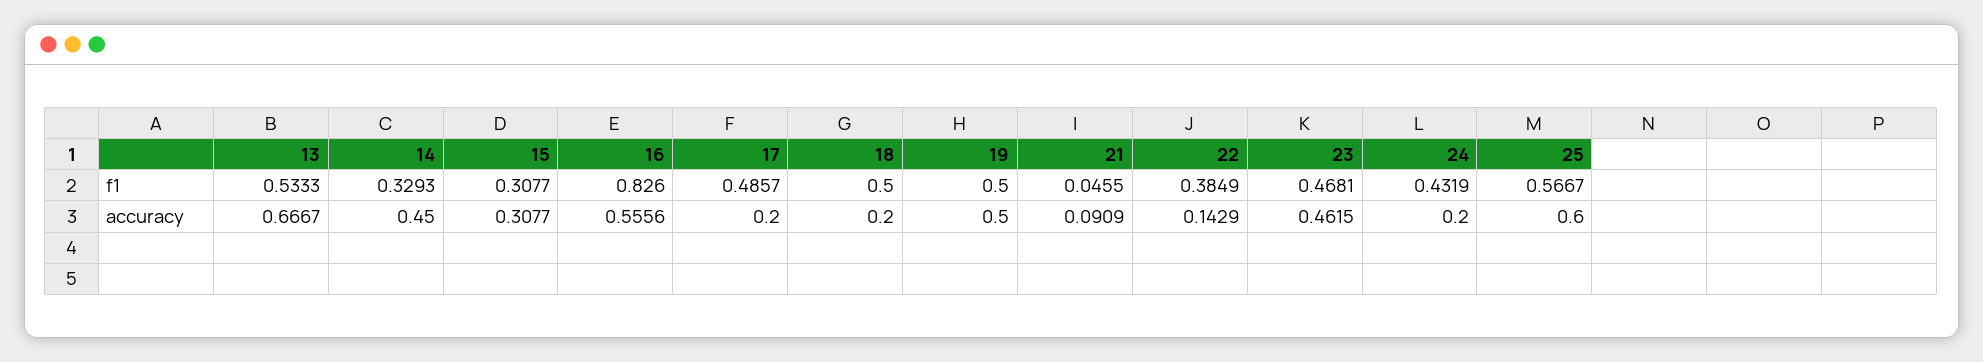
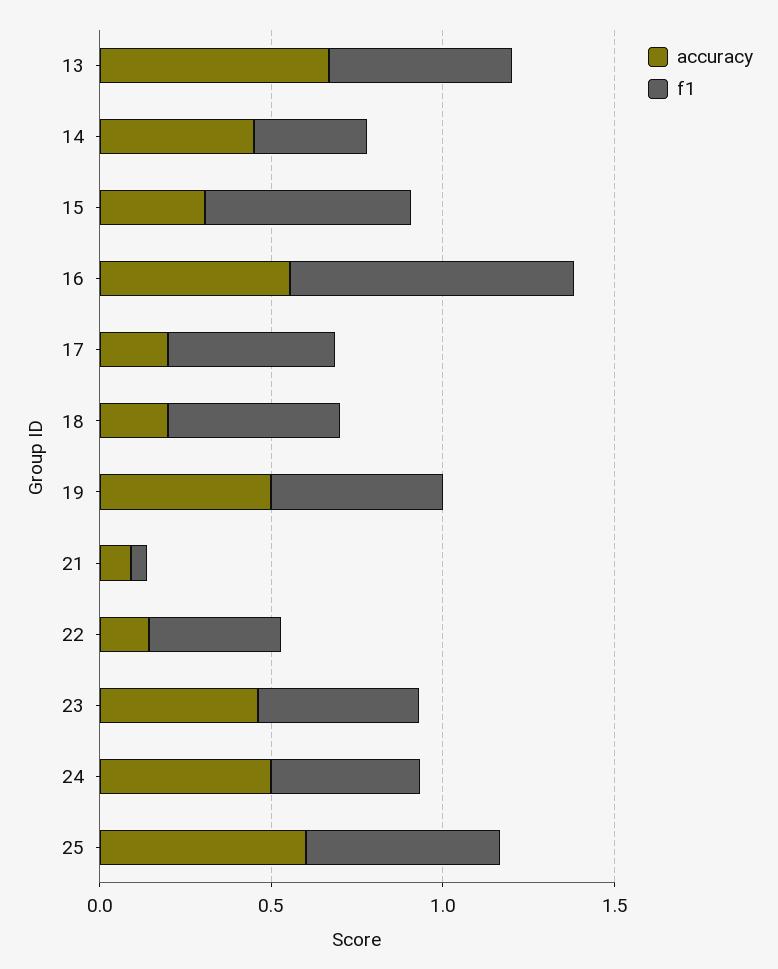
  {
    "f1": {
      "13": 0.5333,
      "14": 0.3293,
-     "15": 0.3077,
+     "15": 0.6,
      "16": 0.826,
      "17": 0.4857,
      "18": 0.5,
      "19": 0.5,
      "21": 0.0455,
      "22": 0.3849,
      "23": 0.4681,
      "24": 0.4319,
      "25": 0.5667
    },
    "accuracy": {
      "13": 0.6667,
      "14": 0.45,
      "15": 0.3077,
      "16": 0.5556,
      "17": 0.2,
      "18": 0.2,
      "19": 0.5,
      "21": 0.0909,
      "22": 0.1429,
      "23": 0.4615,
-     "24": 0.2,
+     "24": 0.5,
      "25": 0.6
    }
  }

